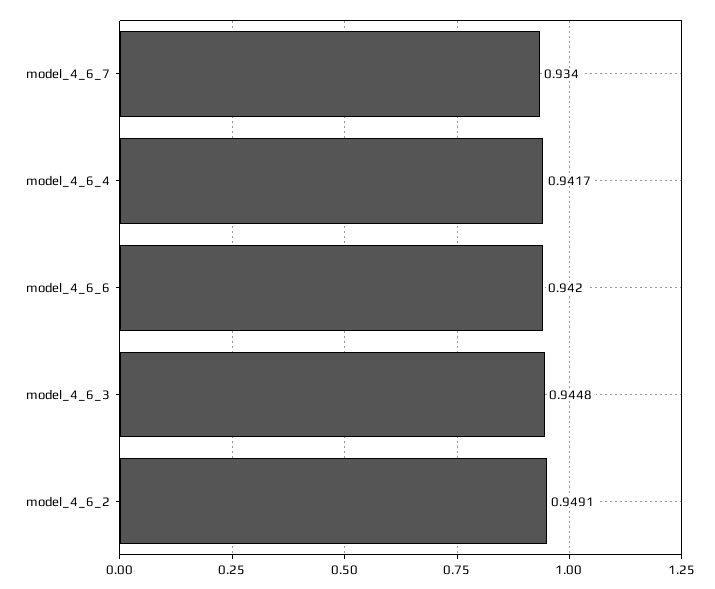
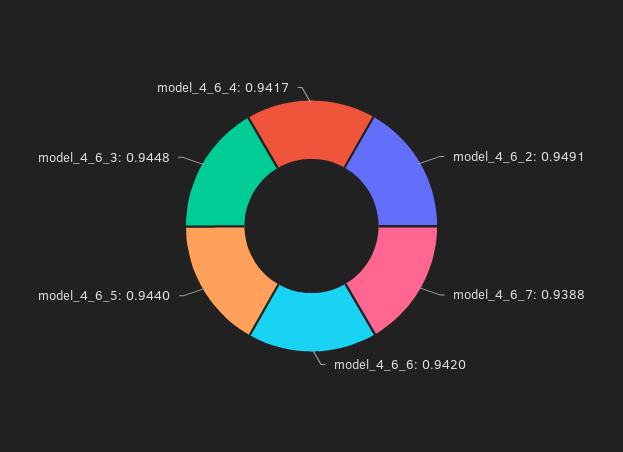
  {
-   "model_4_6_7": 0.934,
+   "model_4_6_7": 0.9388,
    "model_4_6_4": 0.9417,
    "model_4_6_6": 0.942,
    "model_4_6_3": 0.9448,
-   "model_4_6_2": 0.9491
+   "model_4_6_2": 0.9491,
+   "model_4_6_5": 0.944
  }

